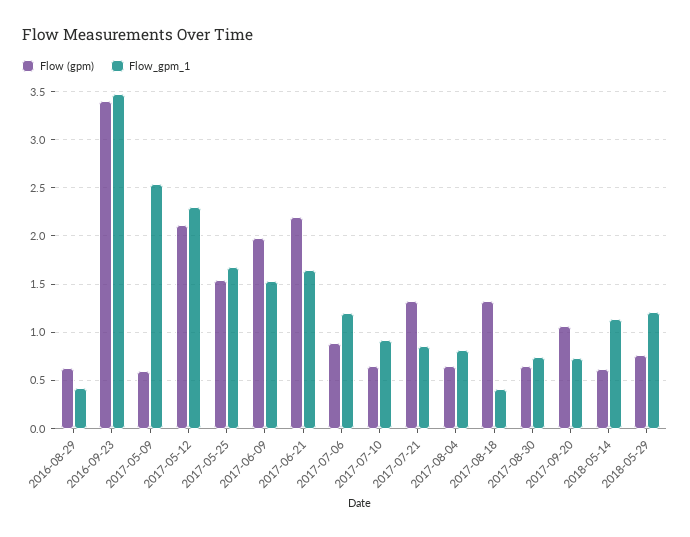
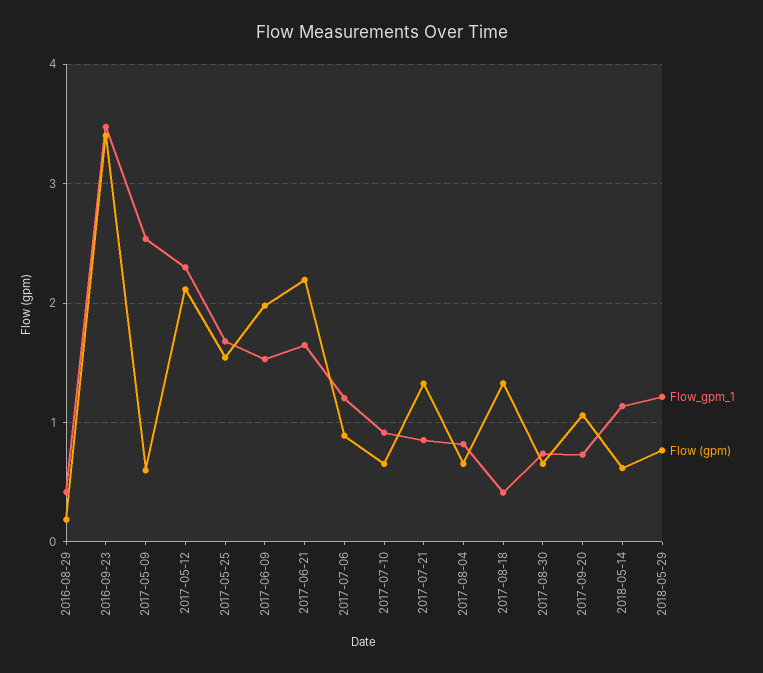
  {
    "Flow (gpm)": {
-     "2016-08-29": 0.6,
+     "2016-08-29": 0.2,
      "2016-09-23": 3.4,
      "2017-05-09": 0.6,
      "2017-05-12": 2.1,
      "2017-05-25": 1.5,
      "2017-06-09": 2,
      "2017-06-21": 2.2,
      "2017-07-06": 0.9,
      "2017-07-10": 0.7,
      "2017-07-21": 1.3,
      "2017-08-04": 0.7,
      "2017-08-18": 1.3,
      "2017-08-30": 0.7,
      "2017-09-20": 1.1,
      "2018-05-14": 0.6,
      "2018-05-29": 0.8
    },
    "Flow_gpm_1": {
      "2016-08-29": 0.4,
      "2016-09-23": 3.5,
      "2017-05-09": 2.5,
      "2017-05-12": 2.3,
      "2017-05-25": 1.7,
      "2017-06-09": 1.5,
      "2017-06-21": 1.6,
      "2017-07-06": 1.2,
      "2017-07-10": 0.9,
      "2017-07-21": 0.9,
      "2017-08-04": 0.8,
      "2017-08-18": 0.4,
      "2017-08-30": 0.7,
      "2017-09-20": 0.7,
      "2018-05-14": 1.1,
      "2018-05-29": 1.2
    }
  }

